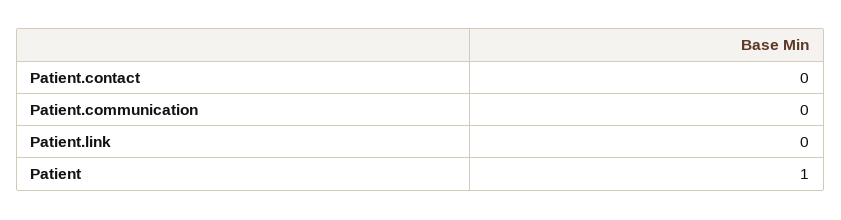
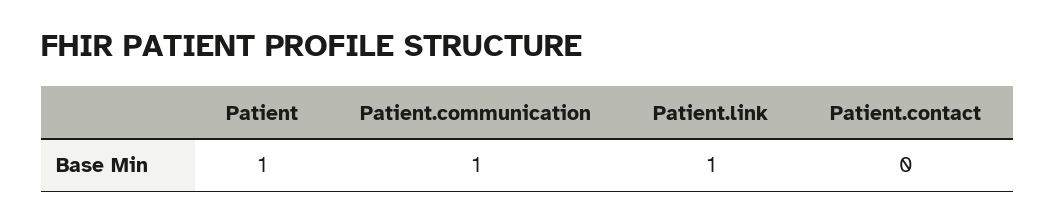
  {
    "Patient.contact": 0,
-   "Patient.communication": 0,
+   "Patient.communication": 1,
-   "Patient.link": 0,
+   "Patient.link": 1,
    "Patient": 1
  }

